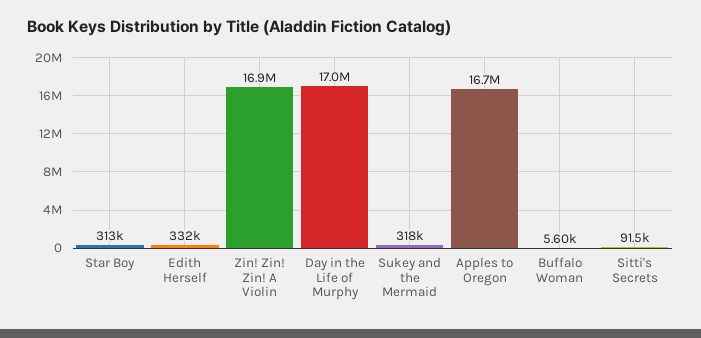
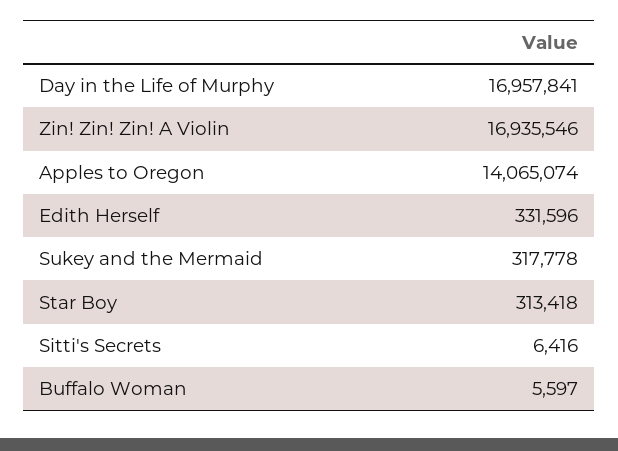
  {
    "Star Boy": 313418,
    "Edith Herself": 331596,
    "Zin! Zin! Zin! A Violin": 16935546,
    "Day in the Life of Murphy": 16957841,
    "Sukey and the Mermaid": 317778,
-   "Apples to Oregon": 16700000,
+   "Apples to Oregon": 14065074,
    "Buffalo Woman": 5597,
-   "Sitti's Secrets": 91500
+   "Sitti's Secrets": 6416
  }

